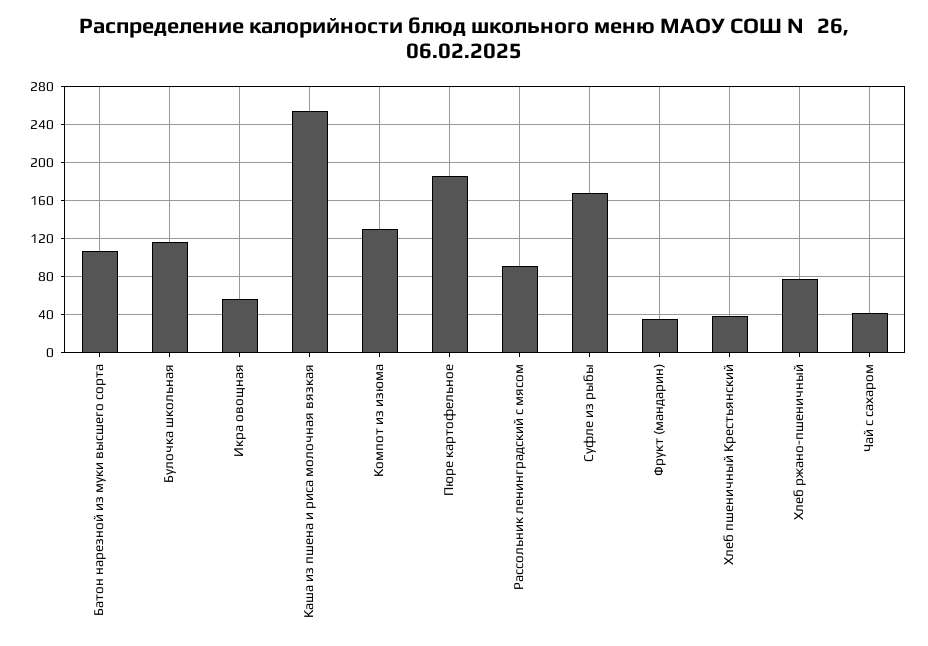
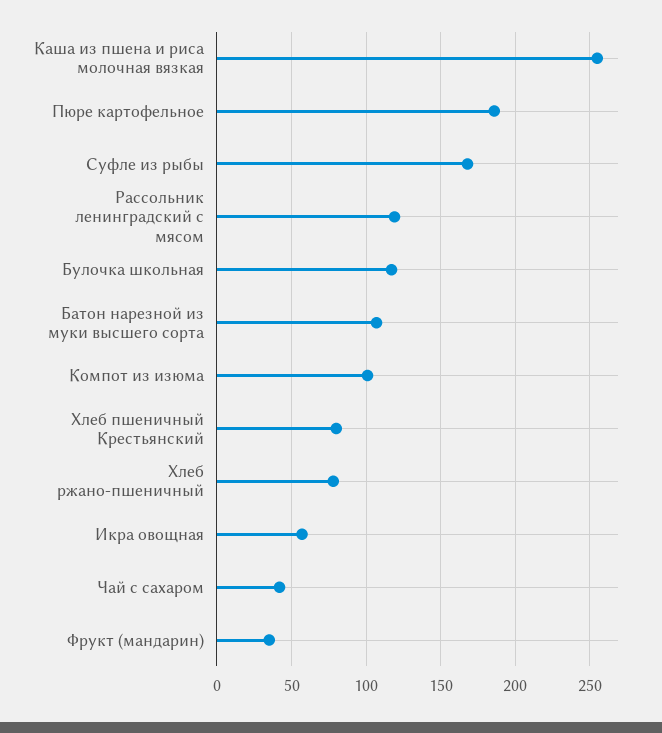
  {
    "Батон нарезной из муки высшего сорта": 105,
    "Булочка школьная": 115,
    "Икра овощная": 55,
    "Каша из пшена и риса молочная вязкая": 255,
-   "Компот из изюма": 130,
+   "Компот из изюма": 100,
    "Пюре картофельное": 185,
-   "Рассольник ленинградский с мясом": 90,
+   "Рассольник ленинградский с мясом": 120,
    "Суфле из рыбы": 170,
    "Фрукт (мандарин)": 35,
-   "Хлеб пшеничный Крестьянский": 40,
+   "Хлеб пшеничный Крестьянский": 80,
    "Хлеб ржано-пшеничный": 80,
    "Чай с сахаром": 40
  }

